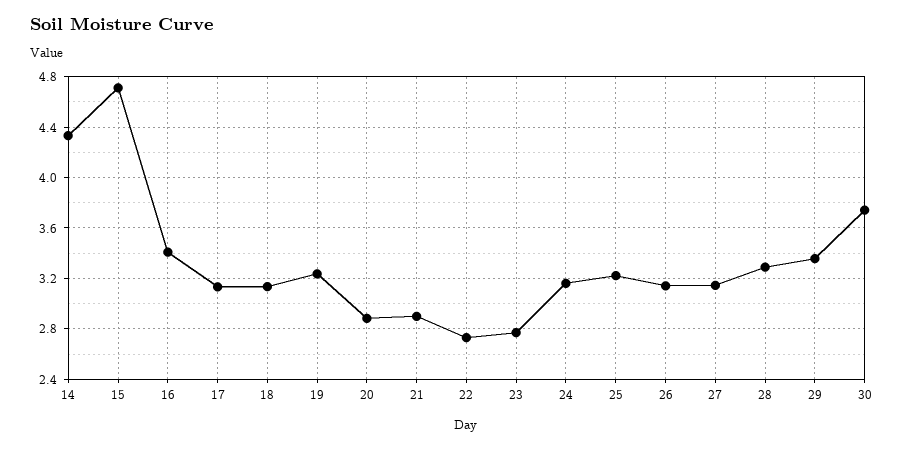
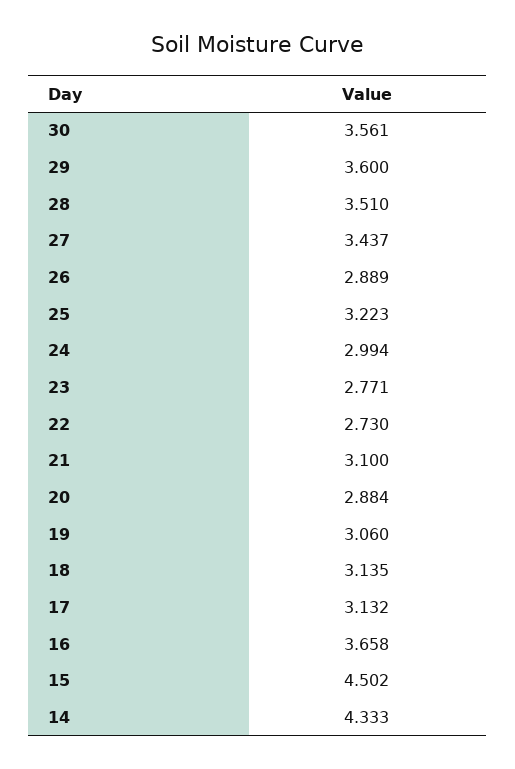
  {
    "14": 4.333,
-   "15": 4.7,
+   "15": 4.502,
-   "16": 3.4,
+   "16": 3.658,
    "17": 3.132,
    "18": 3.135,
-   "19": 3.25,
+   "19": 3.06,
    "20": 2.884,
-   "21": 2.9,
+   "21": 3.1,
    "22": 2.73,
    "23": 2.771,
-   "24": 3.15,
+   "24": 2.994,
    "25": 3.223,
-   "26": 3.15,
+   "26": 2.889,
-   "27": 3.15,
+   "27": 3.437,
-   "28": 3.3,
+   "28": 3.51,
-   "29": 3.35,
+   "29": 3.6,
-   "30": 3.75
+   "30": 3.561
  }

